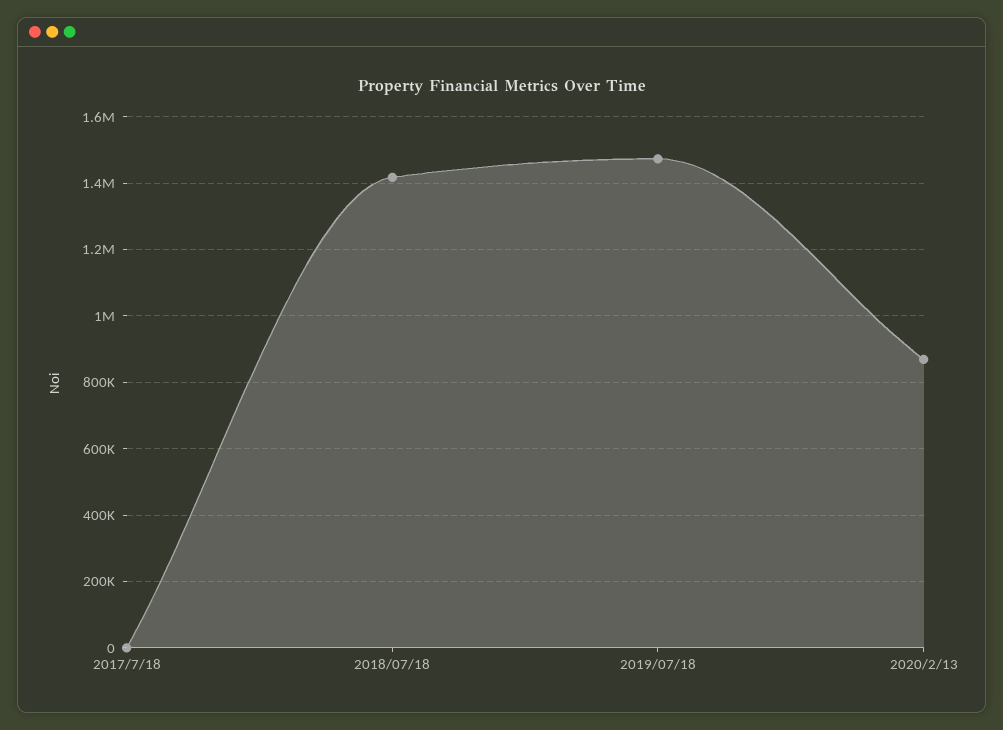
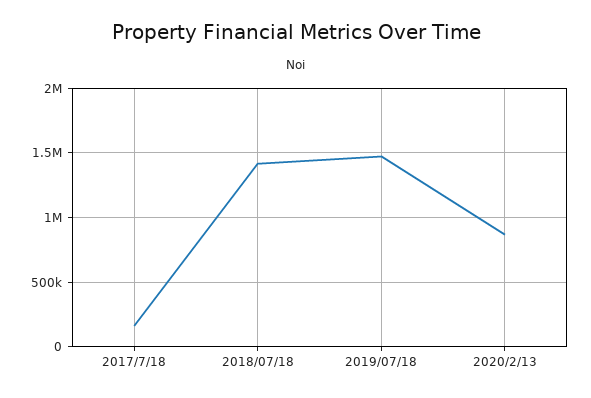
  {
-   "2017/7/18": 0,
+   "2017/7/18": 150000,
    "2018/07/18": 1420000,
    "2019/07/18": 1480000,
    "2020/2/13": 860000
  }

